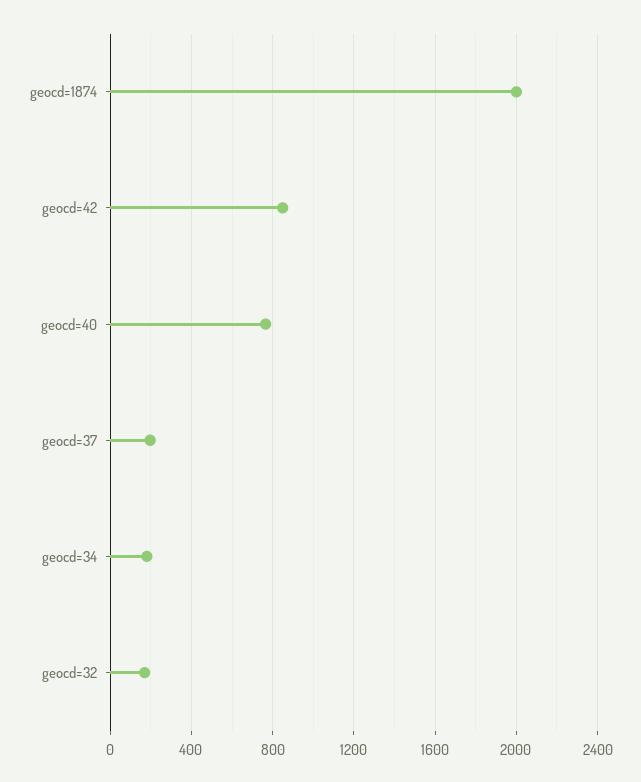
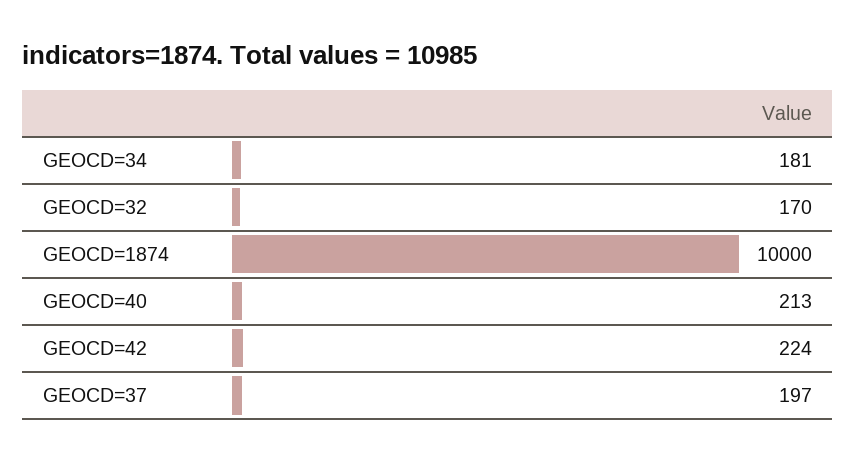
  {
-   "geocd=1874": 2000,
+   "geocd=1874": 10000,
-   "geocd=42": 850,
+   "geocd=42": 224,
-   "geocd=40": 750,
+   "geocd=40": 213,
    "geocd=37": 197,
    "geocd=34": 181,
    "geocd=32": 170
  }

